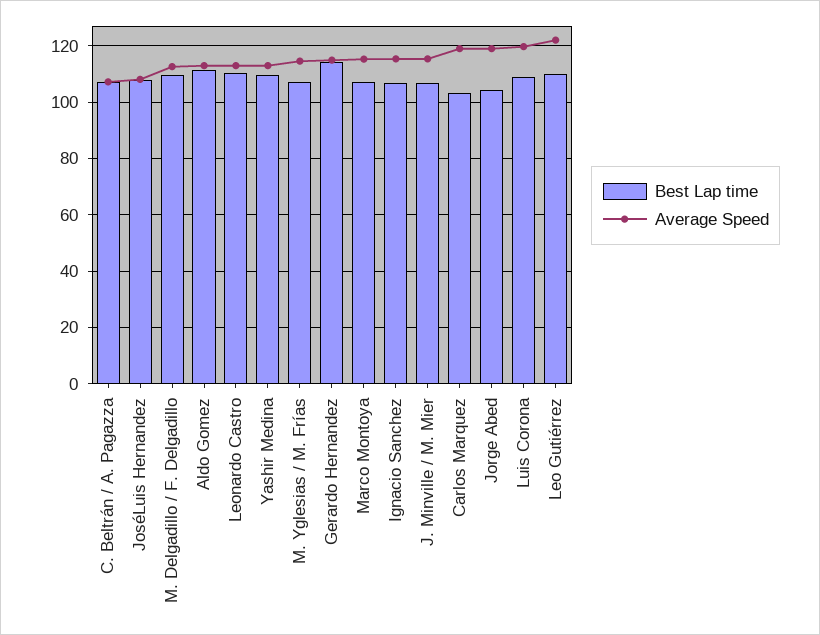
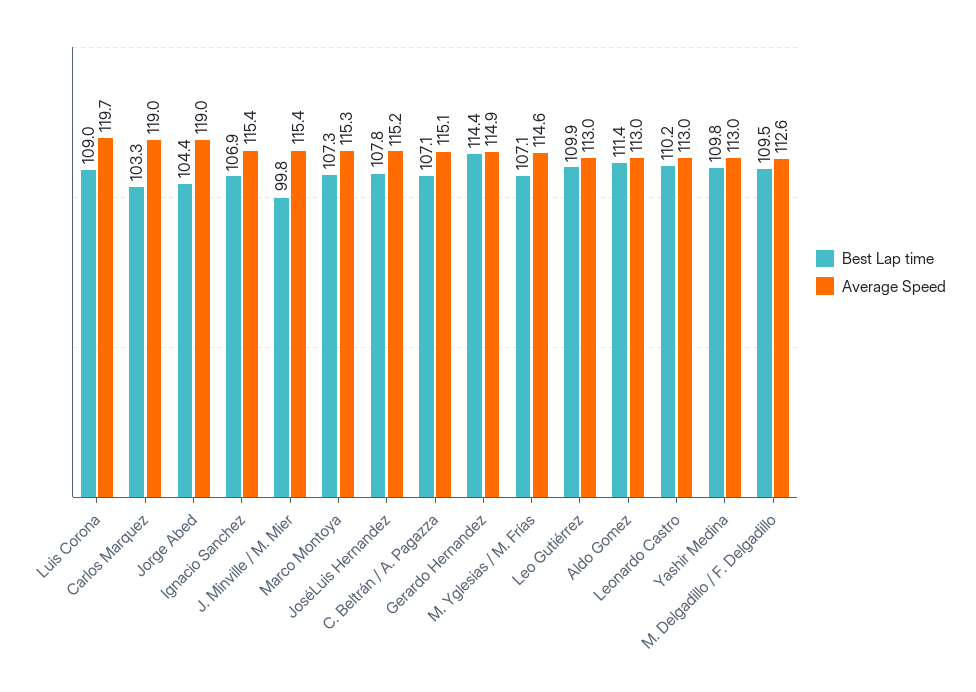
  {
    "Best Lap time": {
      "C. Beltrán / A. Pagazza": 107.1,
      "JoséLuis Hernandez": 107.8,
      "M. Delgadillo / F. Delgadillo": 109.5,
      "Aldo Gomez": 111.4,
      "Leonardo Castro": 110.2,
      "Yashir Medina": 109.8,
      "M. Yglesias / M. Frías": 107.1,
      "Gerardo Hernandez": 114.4,
      "Marco Montoya": 107.3,
      "Ignacio Sanchez": 106.9,
-     "J. Minville / M. Mier": 107.5,
+     "J. Minville / M. Mier": 99.8,
      "Carlos Marquez": 103.3,
      "Jorge Abed": 104.4,
      "Luis Corona": 109,
      "Leo Gutiérrez": 109.9
    },
    "Average Speed": {
-     "C. Beltrán / A. Pagazza": 107.5,
+     "C. Beltrán / A. Pagazza": 115.1,
-     "JoséLuis Hernandez": 107.5,
+     "JoséLuis Hernandez": 115.2,
      "M. Delgadillo / F. Delgadillo": 112.6,
      "Aldo Gomez": 113,
      "Leonardo Castro": 113,
      "Yashir Medina": 113,
      "M. Yglesias / M. Frías": 114.6,
      "Gerardo Hernandez": 114.9,
      "Marco Montoya": 115.3,
      "Ignacio Sanchez": 115.4,
      "J. Minville / M. Mier": 115.4,
      "Carlos Marquez": 119,
      "Jorge Abed": 119,
      "Luis Corona": 119.7,
-     "Leo Gutiérrez": 122.5
+     "Leo Gutiérrez": 113
    }
  }

